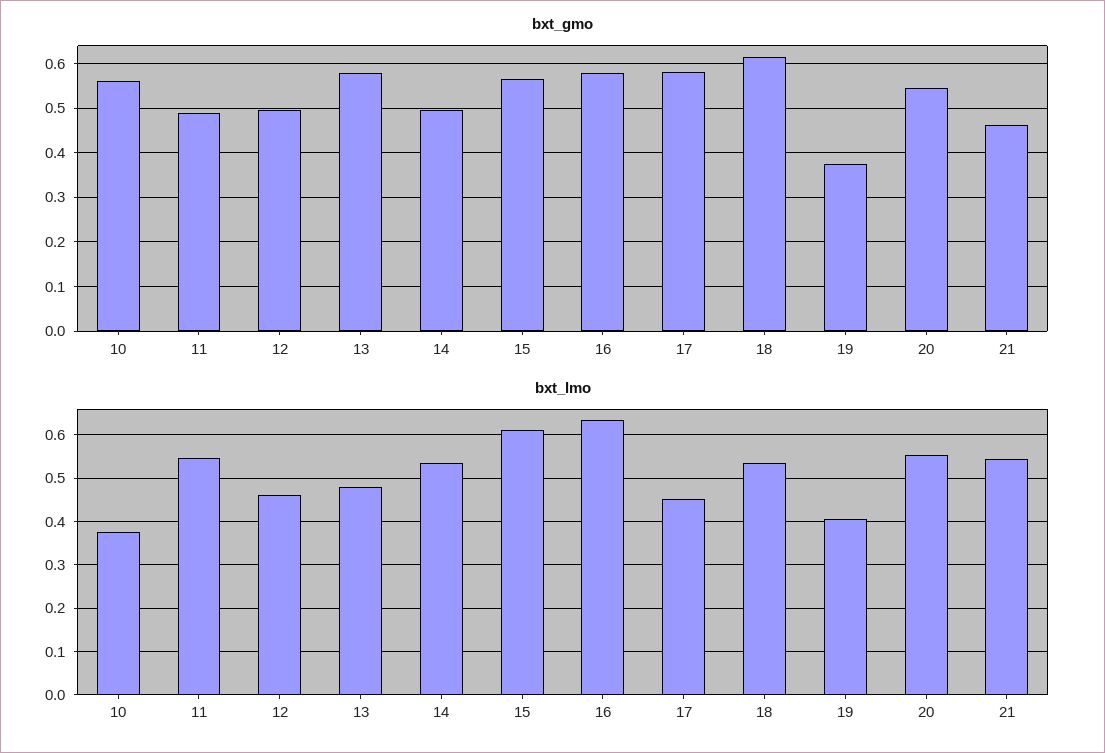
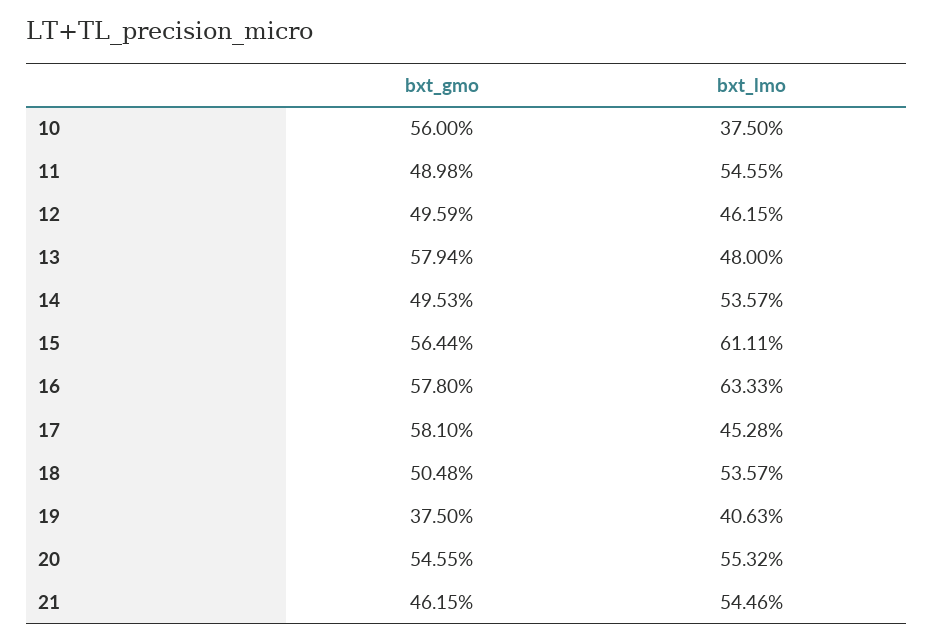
  {
    "bxt_gmo": {
      "10": 0.56,
      "11": 0.4898,
      "12": 0.4959,
      "13": 0.5794,
      "14": 0.4953,
      "15": 0.5644,
      "16": 0.578,
      "17": 0.581,
-     "18": 0.62,
+     "18": 0.5048,
      "19": 0.375,
      "20": 0.5455,
      "21": 0.4615
    },
    "bxt_lmo": {
      "10": 0.375,
      "11": 0.5455,
      "12": 0.4615,
      "13": 0.48,
      "14": 0.5357,
      "15": 0.6111,
      "16": 0.6333,
      "17": 0.4528,
      "18": 0.5357,
      "19": 0.4063,
      "20": 0.5532,
      "21": 0.5446
    }
  }

